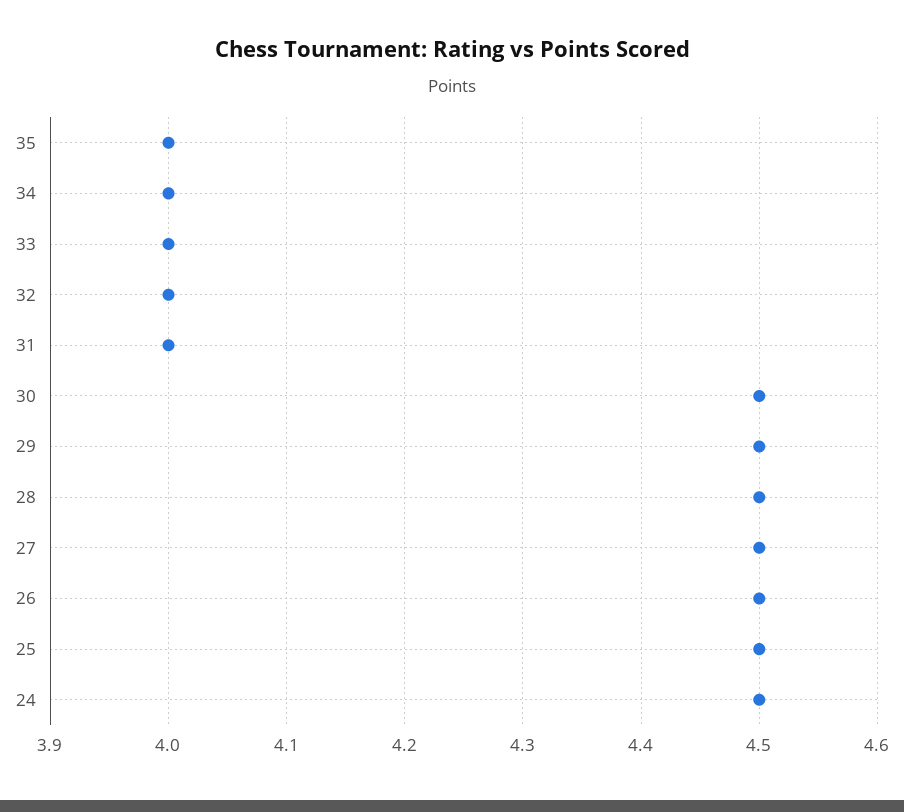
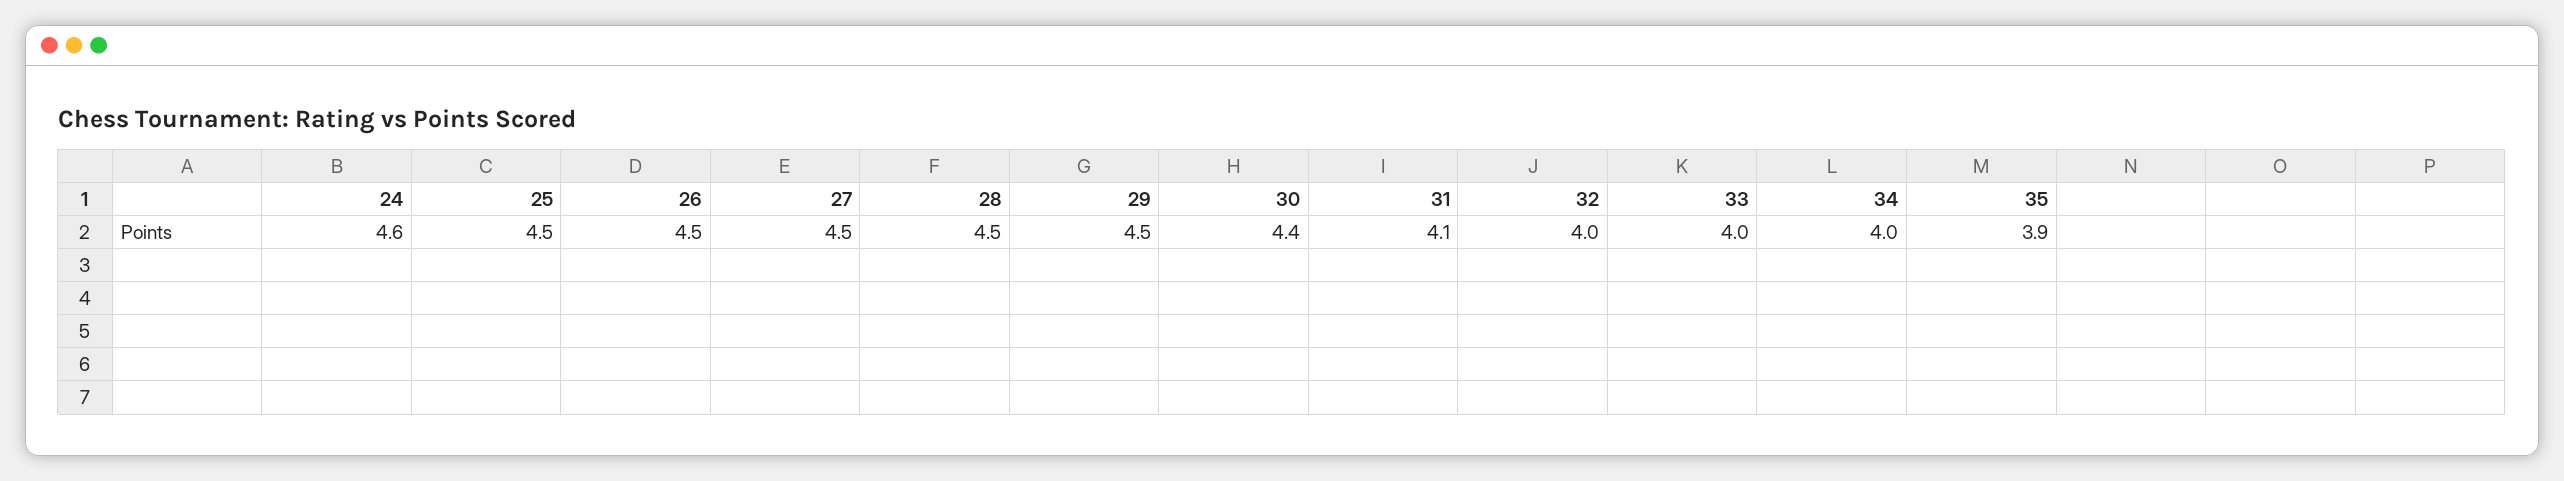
  {
-   "35": 4,
+   "35": 3.9,
    "34": 4,
    "33": 4,
    "32": 4,
-   "31": 4,
+   "31": 4.1,
-   "30": 4.5,
+   "30": 4.4,
    "29": 4.5,
    "28": 4.5,
    "27": 4.5,
    "26": 4.5,
    "25": 4.5,
-   "24": 4.5
+   "24": 4.6
  }

